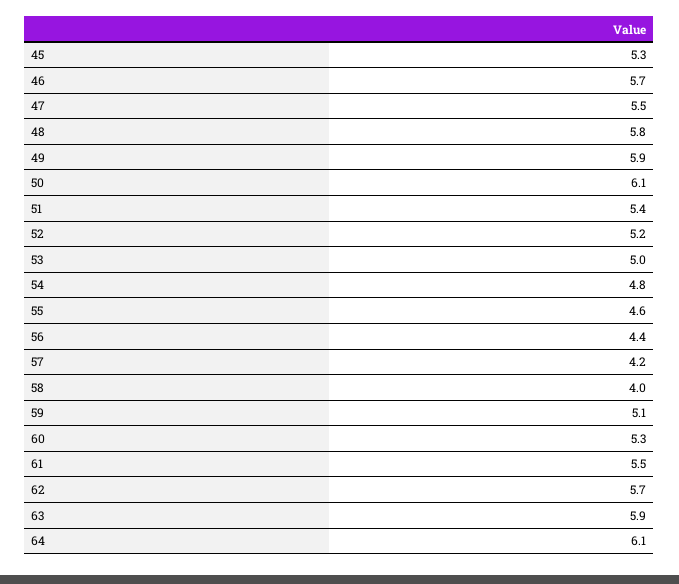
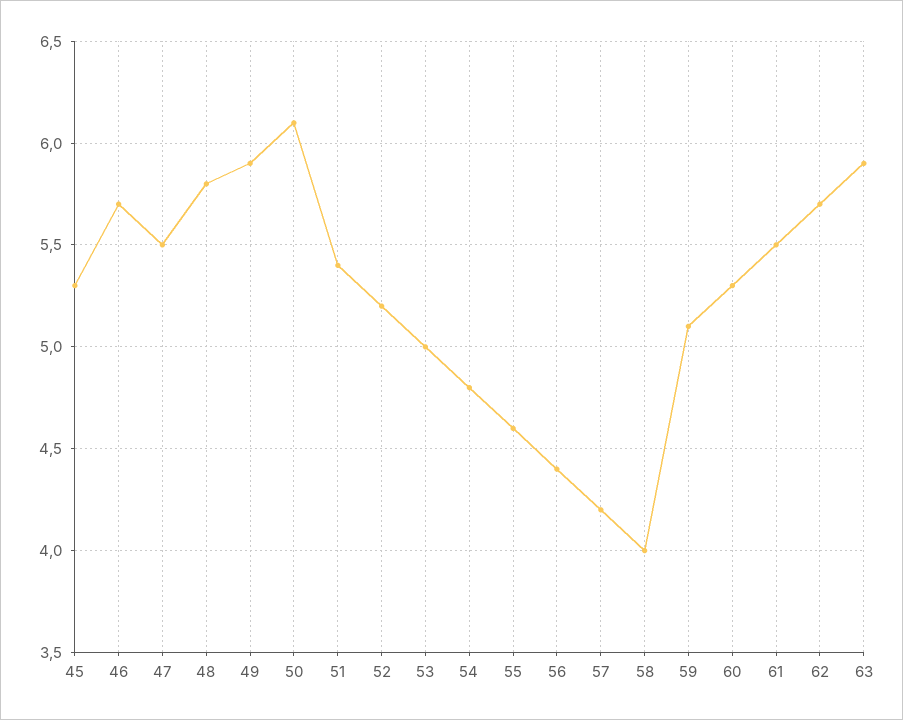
  {
    "45": 5.3,
    "46": 5.7,
    "47": 5.5,
    "48": 5.8,
    "49": 5.9,
    "50": 6.1,
    "51": 5.4,
    "52": 5.2,
    "53": 5,
    "54": 4.8,
    "55": 4.6,
    "56": 4.4,
    "57": 4.2,
    "58": 4,
    "59": 5.1,
    "60": 5.3,
    "61": 5.5,
    "62": 5.7,
-   "63": 5.9,
+   "63": 5.9
-   "64": 6.1
  }

